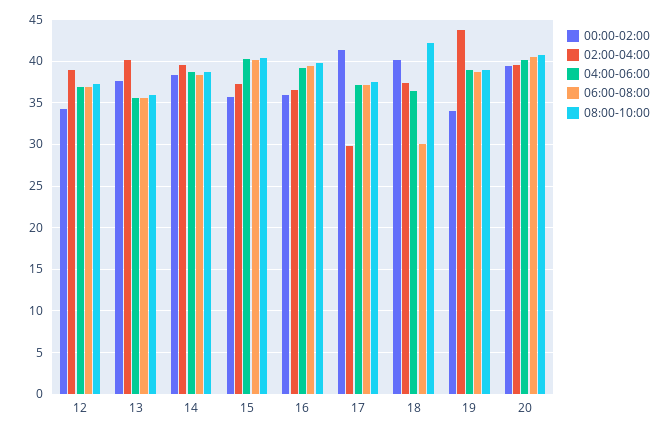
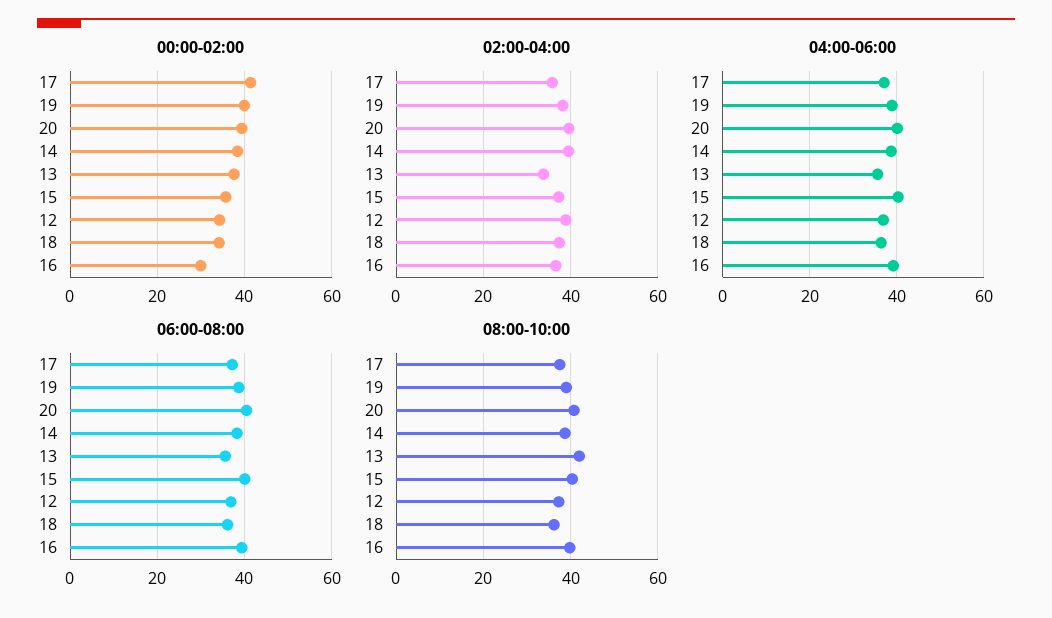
  {
    "00:00-02:00": {
      "12": 34,
      "13": 38,
      "14": 38,
      "15": 36,
-     "16": 36,
+     "16": 30,
      "17": 41,
-     "18": 40,
+     "18": 34,
-     "19": 34,
+     "19": 40,
      "20": 39
    },
    "02:00-04:00": {
      "12": 39,
-     "13": 40,
+     "13": 34,
      "14": 40,
      "15": 37,
      "16": 37,
-     "17": 30,
+     "17": 36,
      "18": 37,
-     "19": 44,
+     "19": 38,
      "20": 40
    },
    "04:00-06:00": {
      "12": 37,
      "13": 36,
      "14": 39,
      "15": 40,
      "16": 39,
      "17": 37,
      "18": 36,
      "19": 39,
      "20": 40
    },
    "06:00-08:00": {
      "12": 37,
      "13": 36,
      "14": 38,
      "15": 40,
      "16": 39,
      "17": 37,
-     "18": 30,
+     "18": 36,
      "19": 39,
      "20": 41
    },
    "08:00-10:00": {
      "12": 37,
-     "13": 36,
+     "13": 42,
      "14": 39,
      "15": 40,
      "16": 40,
      "17": 38,
-     "18": 42,
+     "18": 36,
      "19": 39,
      "20": 41
    }
  }

